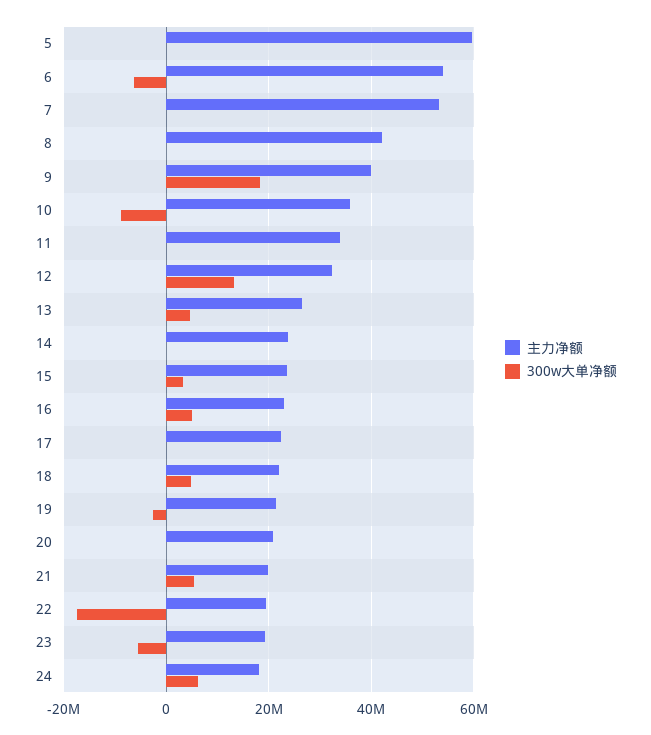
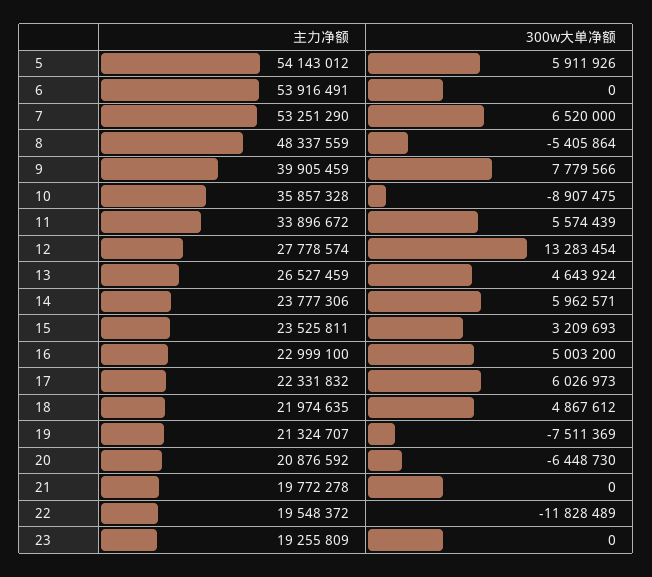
  {
    "主力净额": {
-     "5": 60000000,
+     "5": 54143012,
      "6": 53916491,
      "7": 53251290,
-     "8": 42000000,
+     "8": 48337559,
      "9": 39905459,
      "10": 35857328,
      "11": 33896672,
-     "12": 32000000,
+     "12": 27778574,
      "13": 26527459,
      "14": 23777306,
      "15": 23525811,
      "16": 22999100,
      "17": 22331832,
      "18": 21974635,
      "19": 21324707,
      "20": 20876592,
      "21": 19772278,
      "22": 19548372,
-     "23": 19255809,
+     "23": 19255809
-     "24": 18000000
    },
    "300w大单净额": {
-     "5": 0,
+     "5": 5911926,
-     "6": -6000000,
+     "6": 0,
-     "7": 0,
+     "7": 6520000,
-     "8": 0,
+     "8": -5405864,
-     "9": 18000000,
+     "9": 7779566,
      "10": -8907475,
-     "11": 0,
+     "11": 5574439,
      "12": 13283454,
      "13": 4643924,
-     "14": 0,
+     "14": 5962571,
      "15": 3209693,
      "16": 5003200,
-     "17": 0,
+     "17": 6026973,
      "18": 4867612,
-     "19": -2000000,
+     "19": -7511369,
-     "20": 0,
+     "20": -6448730,
-     "21": 6000000,
+     "21": 0,
-     "22": -18000000,
+     "22": -11828489,
-     "23": -6000000,
+     "23": 0
-     "24": 6000000
    }
  }

